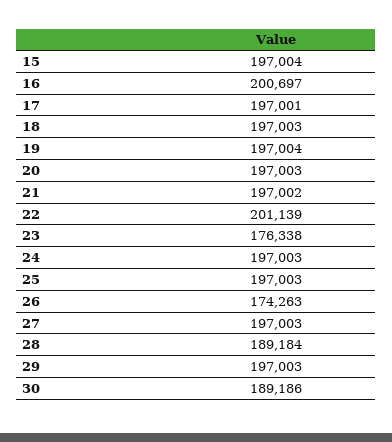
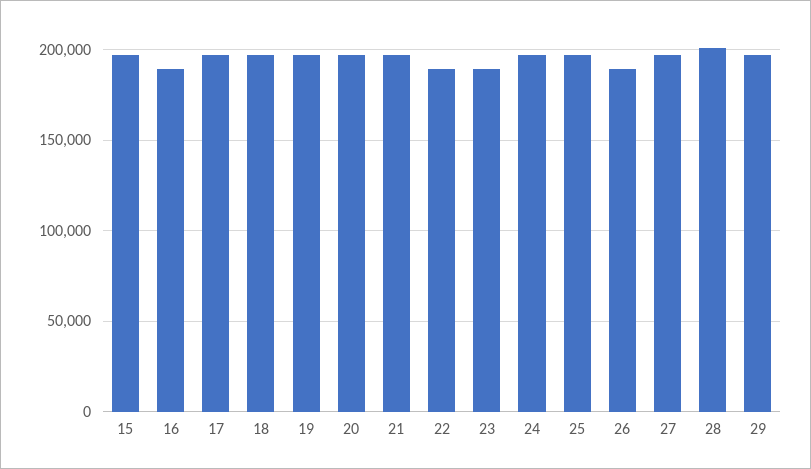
  {
    "15": 197004,
-   "16": 200697,
+   "16": 190000,
    "17": 197001,
    "18": 197003,
    "19": 197004,
    "20": 197003,
    "21": 197002,
-   "22": 201139,
+   "22": 190000,
-   "23": 176338,
+   "23": 190000,
    "24": 197003,
    "25": 197003,
-   "26": 174263,
+   "26": 190000,
    "27": 197003,
-   "28": 189184,
+   "28": 200000,
-   "29": 197003,
+   "29": 197003
-   "30": 189186
  }

